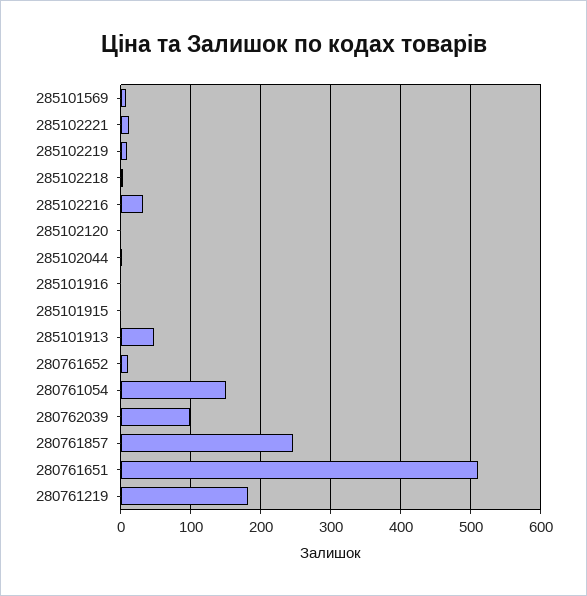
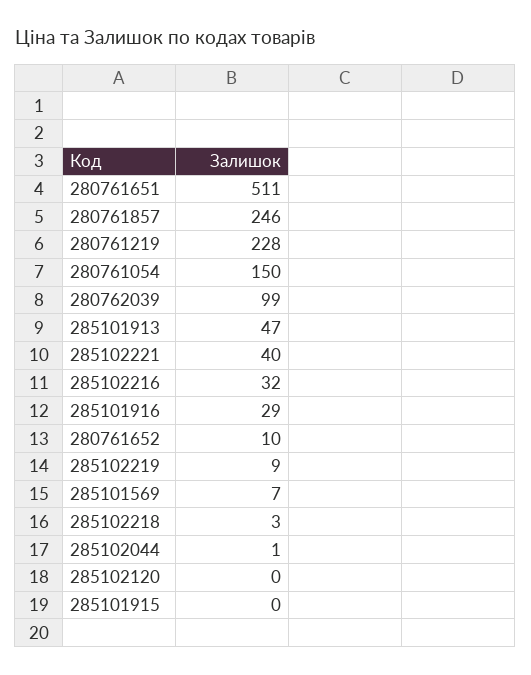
  {
    "285101569": 7,
-   "285102221": 10,
+   "285102221": 40,
    "285102219": 9,
    "285102218": 3,
    "285102216": 32,
    "285102120": 0,
    "285102044": 1,
-   "285101916": 0,
+   "285101916": 29,
    "285101915": 0,
    "285101913": 47,
    "280761652": 10,
    "280761054": 150,
    "280762039": 99,
    "280761857": 246,
    "280761651": 511,
-   "280761219": 180
+   "280761219": 228
  }

